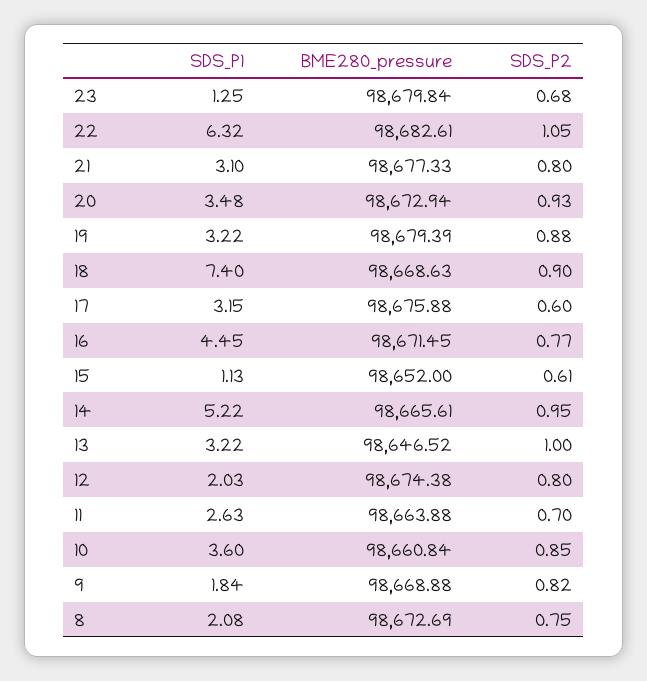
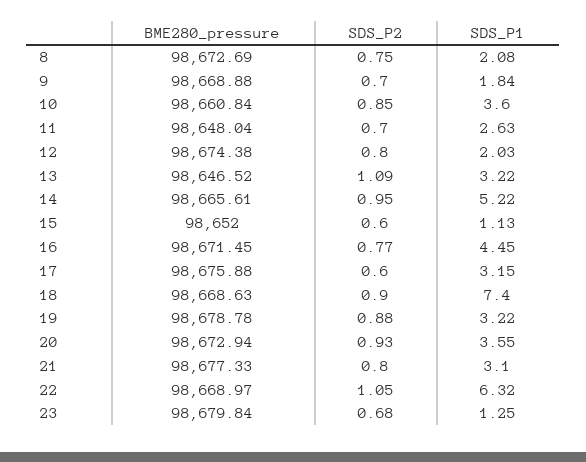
  {
    "SDS_P1": {
      "23": 1.25,
      "22": 6.32,
      "21": 3.1,
-     "20": 3.48,
+     "20": 3.55,
      "19": 3.22,
      "18": 7.4,
      "17": 3.15,
      "16": 4.45,
      "15": 1.13,
      "14": 5.22,
      "13": 3.22,
      "12": 2.03,
      "11": 2.63,
      "10": 3.6,
      "9": 1.84,
      "8": 2.08
    },
    "BME280_pressure": {
      "23": 98679.84,
-     "22": 98682.61,
+     "22": 98668.97,
      "21": 98677.33,
      "20": 98672.94,
-     "19": 98679.39,
+     "19": 98678.78,
      "18": 98668.63,
      "17": 98675.88,
      "16": 98671.45,
      "15": 98652,
      "14": 98665.61,
      "13": 98646.52,
      "12": 98674.38,
-     "11": 98663.88,
+     "11": 98648.04,
      "10": 98660.84,
      "9": 98668.88,
      "8": 98672.69
    },
    "SDS_P2": {
      "23": 0.68,
      "22": 1.05,
      "21": 0.8,
      "20": 0.93,
      "19": 0.88,
      "18": 0.9,
      "17": 0.6,
      "16": 0.77,
-     "15": 0.61,
+     "15": 0.6,
      "14": 0.95,
-     "13": 1,
+     "13": 1.09,
      "12": 0.8,
      "11": 0.7,
      "10": 0.85,
-     "9": 0.82,
+     "9": 0.7,
      "8": 0.75
    }
  }

